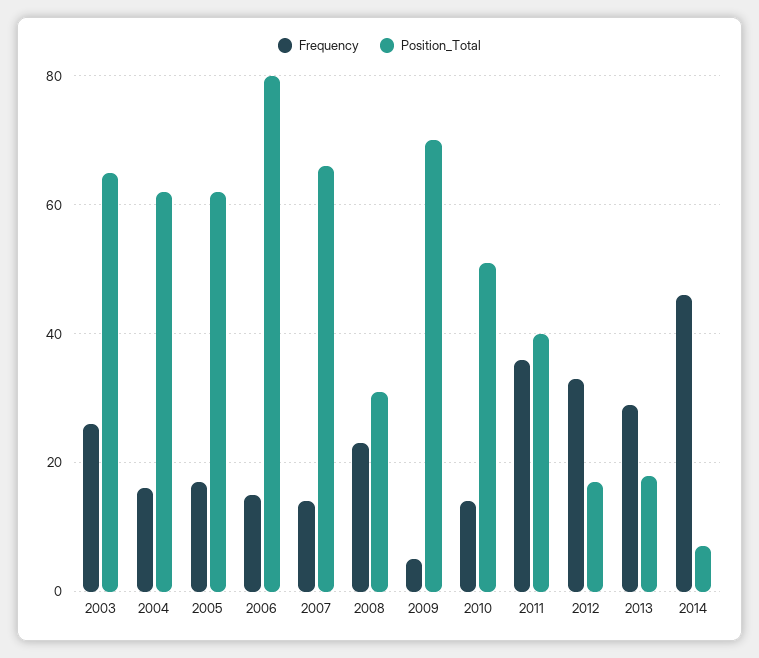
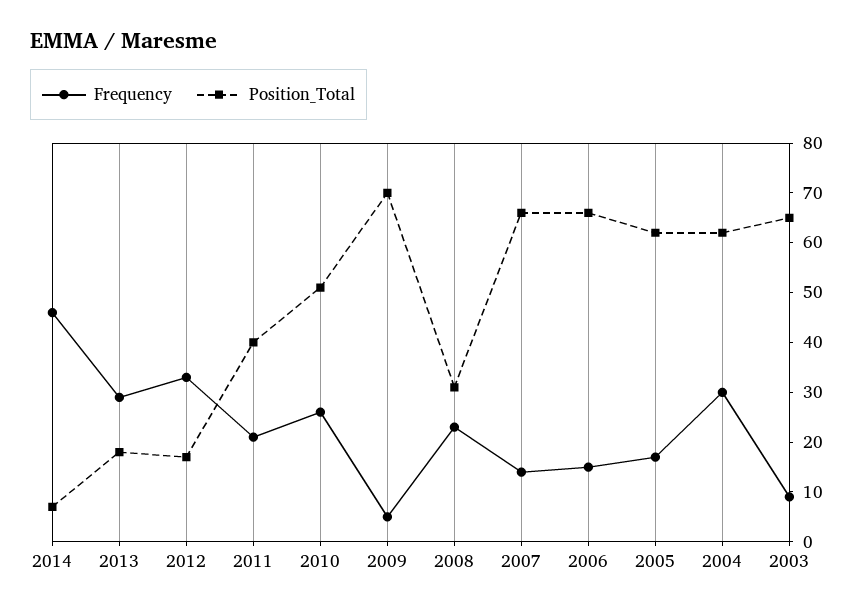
  {
    "Frequency": {
-     "2003": 25,
+     "2003": 10,
-     "2004": 15,
+     "2004": 30,
      "2005": 15,
      "2006": 15,
      "2007": 15,
      "2008": 25,
      "2009": 5,
-     "2010": 15,
+     "2010": 25,
-     "2011": 35,
+     "2011": 20,
      "2012": 35,
      "2013": 30,
      "2014": 45
    },
    "Position_Total": {
      "2003": 65,
      "2004": 60,
      "2005": 60,
-     "2006": 80,
+     "2006": 65,
      "2007": 65,
      "2008": 30,
      "2009": 70,
      "2010": 50,
      "2011": 40,
      "2012": 15,
      "2013": 20,
      "2014": 5
    }
  }

